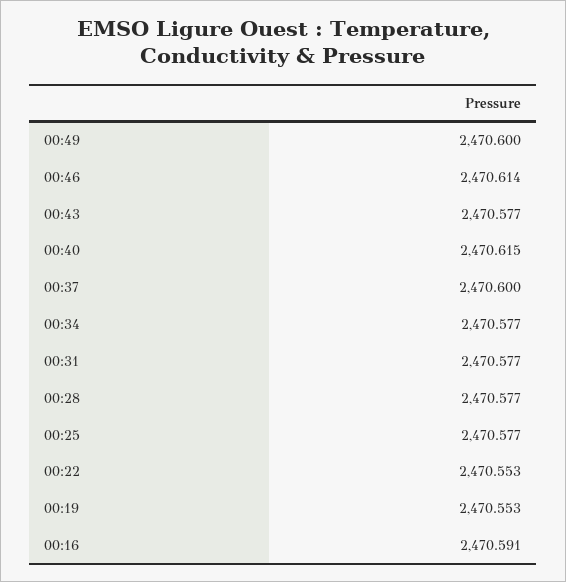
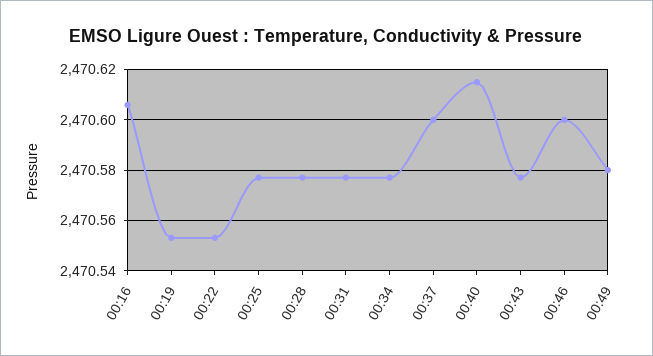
  {
-   "00:49": 2470.6,
+   "00:49": 2470.58,
-   "00:46": 2470.614,
+   "00:46": 2470.6,
    "00:43": 2470.577,
    "00:40": 2470.615,
    "00:37": 2470.6,
    "00:34": 2470.577,
    "00:31": 2470.577,
    "00:28": 2470.577,
    "00:25": 2470.577,
    "00:22": 2470.553,
    "00:19": 2470.553,
-   "00:16": 2470.591
+   "00:16": 2470.605
  }

